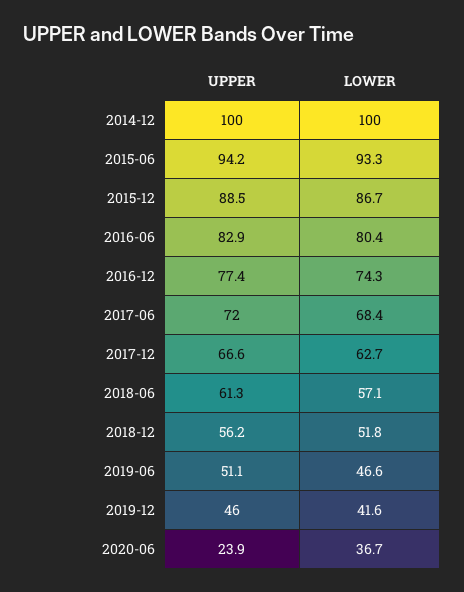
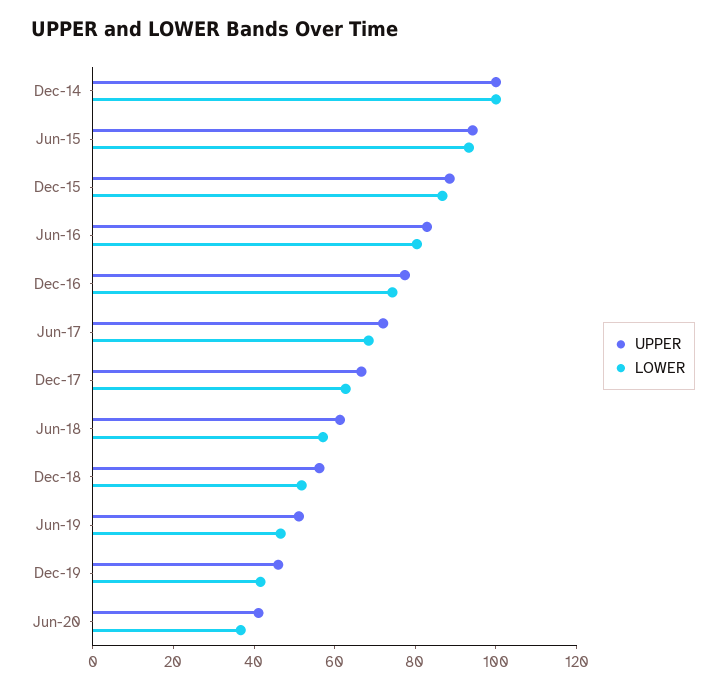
  {
    "UPPER": {
      "2014-12": 100,
      "2015-06": 94.2,
      "2015-12": 88.5,
      "2016-06": 82.9,
      "2016-12": 77.4,
      "2017-06": 72,
      "2017-12": 66.6,
      "2018-06": 61.3,
      "2018-12": 56.2,
      "2019-06": 51.1,
      "2019-12": 46,
-     "2020-06": 23.9
+     "2020-06": 40
    },
    "LOWER": {
      "2014-12": 100,
      "2015-06": 93.3,
      "2015-12": 86.7,
      "2016-06": 80.4,
      "2016-12": 74.3,
      "2017-06": 68.4,
      "2017-12": 62.7,
      "2018-06": 57.1,
      "2018-12": 51.8,
      "2019-06": 46.6,
      "2019-12": 41.6,
      "2020-06": 36.7
    }
  }

